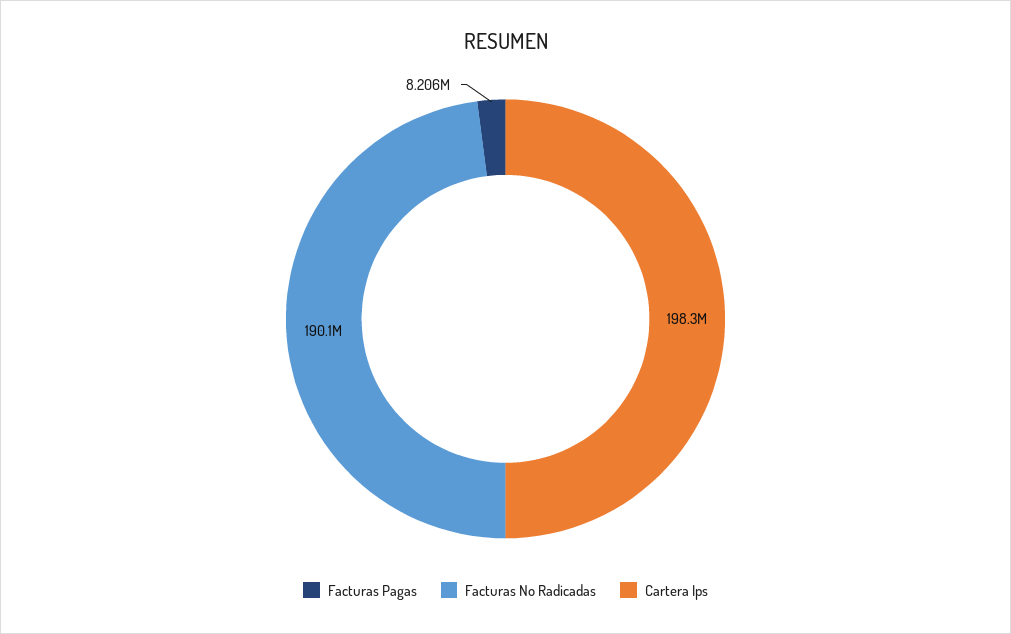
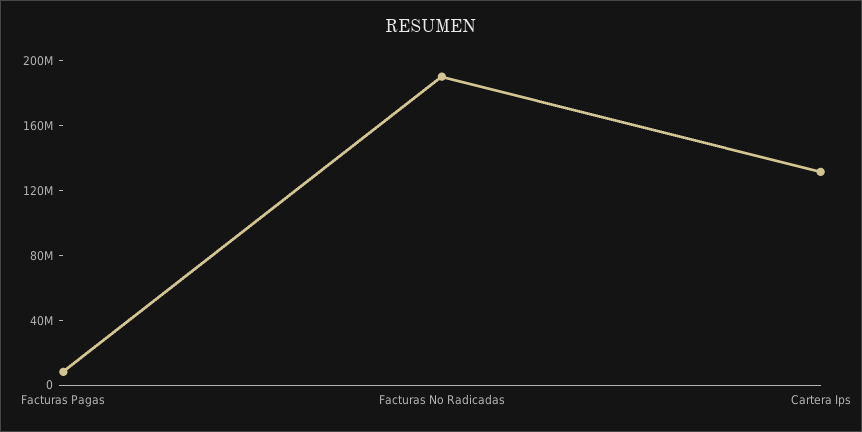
  {
    "Facturas Pagas": 8206000,
    "Facturas No Radicadas": 190100000,
-   "Cartera Ips": 198300000
+   "Cartera Ips": 130000000
  }

